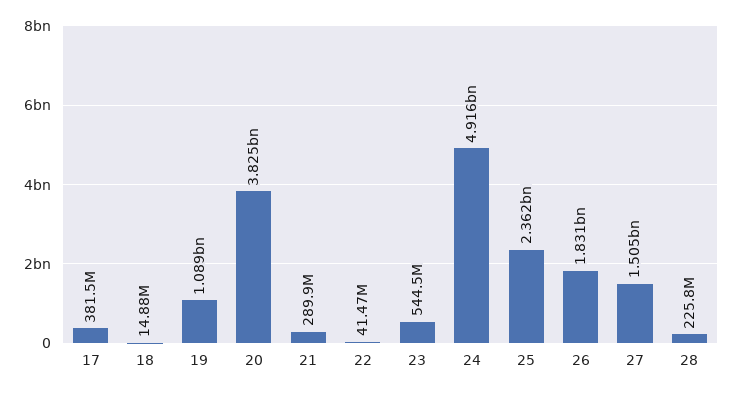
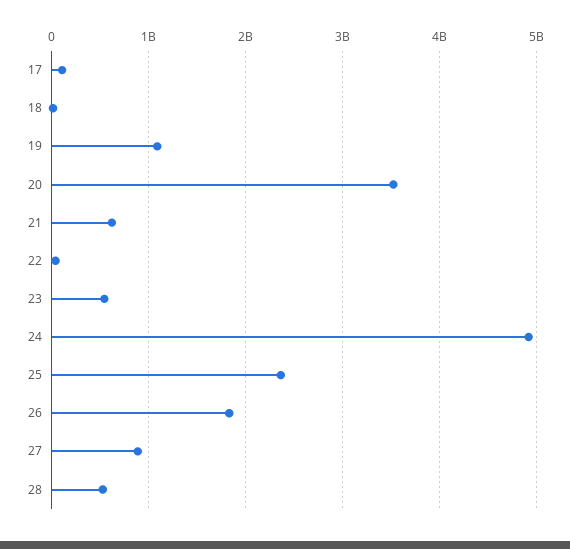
  {
-   "17": 381500000,
+   "17": 100000000,
    "18": 14880000,
    "19": 1089000000,
-   "20": 3825000000,
+   "20": 3500000000,
-   "21": 289900000,
+   "21": 600000000,
    "22": 41470000,
    "23": 544500000,
    "24": 4916000000,
    "25": 2362000000,
    "26": 1831000000,
-   "27": 1505000000,
+   "27": 900000000,
-   "28": 225800000
+   "28": 500000000
  }

